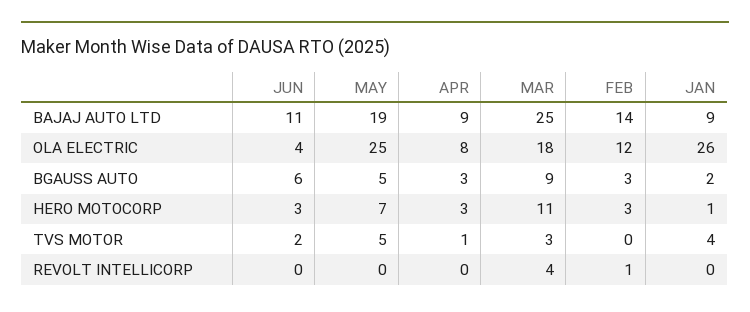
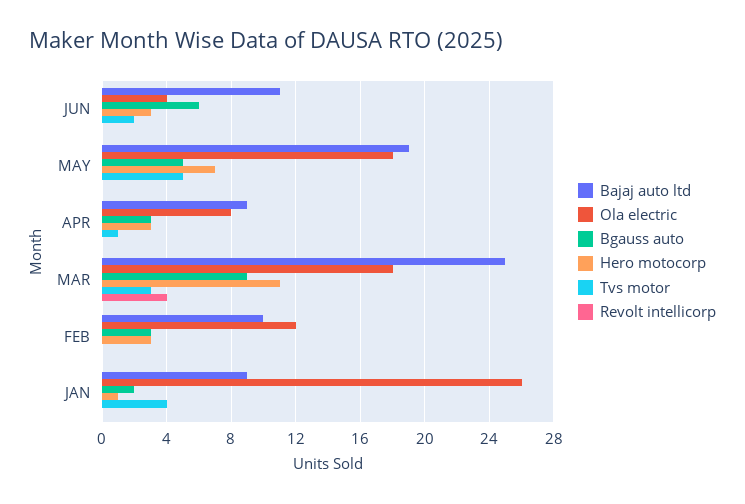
  {
    "BAJAJ AUTO LTD": {
      "JUN": 11,
      "MAY": 19,
      "APR": 9,
      "MAR": 25,
-     "FEB": 14,
+     "FEB": 10,
      "JAN": 9
    },
    "OLA ELECTRIC": {
      "JUN": 4,
-     "MAY": 25,
+     "MAY": 18,
      "APR": 8,
      "MAR": 18,
      "FEB": 12,
      "JAN": 26
    },
    "BGAUSS AUTO": {
      "JUN": 6,
      "MAY": 5,
      "APR": 3,
      "MAR": 9,
      "FEB": 3,
      "JAN": 2
    },
    "HERO MOTOCORP": {
      "JUN": 3,
      "MAY": 7,
      "APR": 3,
      "MAR": 11,
      "FEB": 3,
      "JAN": 1
    },
    "TVS MOTOR": {
      "JUN": 2,
      "MAY": 5,
      "APR": 1,
      "MAR": 3,
      "FEB": 0,
      "JAN": 4
    },
    "REVOLT INTELLICORP": {
      "JUN": 0,
      "MAY": 0,
      "APR": 0,
      "MAR": 4,
-     "FEB": 1,
+     "FEB": 0,
      "JAN": 0
    }
  }

